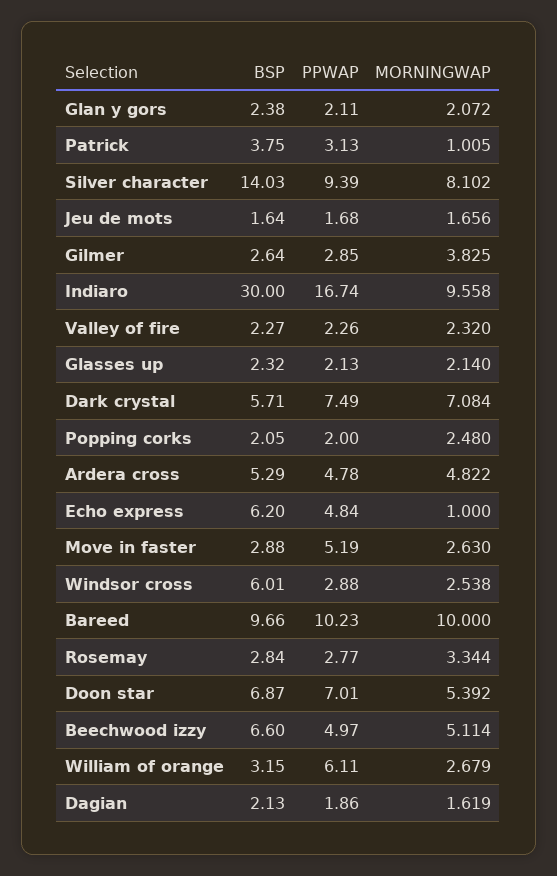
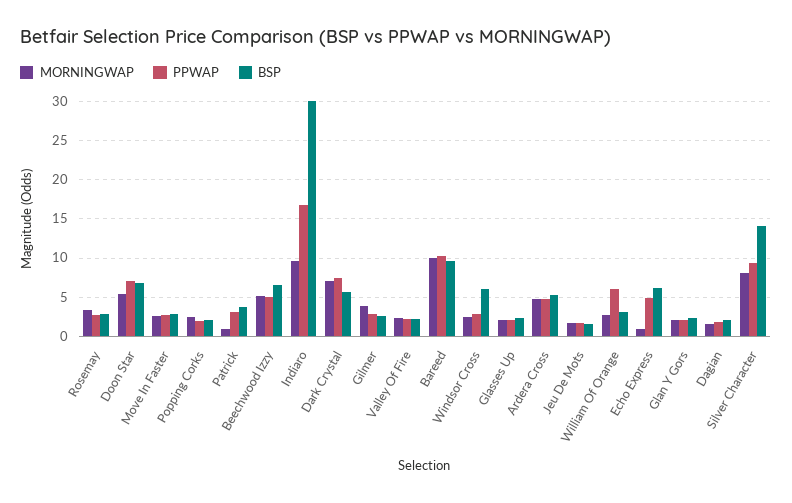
  {
    "BSP": {
      "Glan y gors": 2.38,
      "Patrick": 3.75,
      "Silver character": 14.03,
      "Jeu de mots": 1.64,
      "Gilmer": 2.64,
      "Indiaro": 30,
      "Valley of fire": 2.27,
      "Glasses up": 2.32,
      "Dark crystal": 5.71,
      "Popping corks": 2.05,
      "Ardera cross": 5.29,
      "Echo express": 6.2,
      "Move in faster": 2.88,
      "Windsor cross": 6.01,
      "Bareed": 9.66,
      "Rosemay": 2.84,
      "Doon star": 6.87,
      "Beechwood izzy": 6.6,
      "William of orange": 3.15,
      "Dagian": 2.13
    },
    "PPWAP": {
      "Glan y gors": 2.11,
      "Patrick": 3.13,
      "Silver character": 9.39,
      "Jeu de mots": 1.68,
      "Gilmer": 2.85,
      "Indiaro": 16.74,
      "Valley of fire": 2.26,
      "Glasses up": 2.13,
      "Dark crystal": 7.49,
      "Popping corks": 2,
      "Ardera cross": 4.78,
      "Echo express": 4.84,
-     "Move in faster": 5.19,
+     "Move in faster": 3,
      "Windsor cross": 2.88,
      "Bareed": 10.23,
      "Rosemay": 2.77,
      "Doon star": 7.01,
      "Beechwood izzy": 4.97,
      "William of orange": 6.11,
      "Dagian": 1.86
    },
    "MORNINGWAP": {
      "Glan y gors": 2.072,
      "Patrick": 1.005,
      "Silver character": 8.102,
      "Jeu de mots": 1.656,
      "Gilmer": 3.825,
      "Indiaro": 9.558,
      "Valley of fire": 2.32,
      "Glasses up": 2.14,
      "Dark crystal": 7.084,
      "Popping corks": 2.48,
      "Ardera cross": 4.822,
      "Echo express": 1,
      "Move in faster": 2.63,
      "Windsor cross": 2.538,
      "Bareed": 10,
      "Rosemay": 3.344,
      "Doon star": 5.392,
      "Beechwood izzy": 5.114,
      "William of orange": 2.679,
      "Dagian": 1.619
    }
  }

